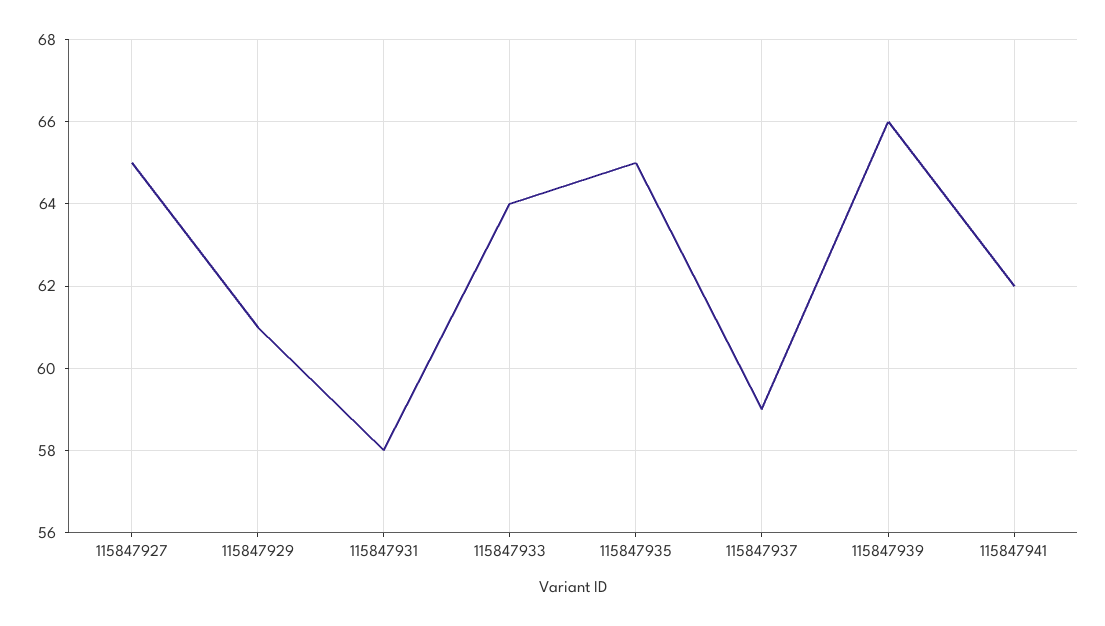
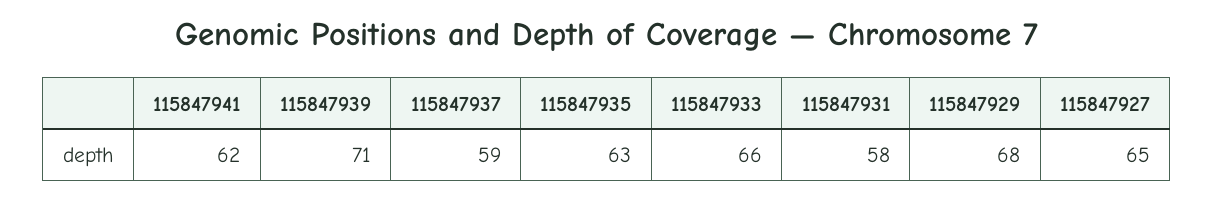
  {
    "115847927": 65,
-   "115847929": 61,
+   "115847929": 68,
    "115847931": 58,
-   "115847933": 64,
+   "115847933": 66,
-   "115847935": 65,
+   "115847935": 63,
    "115847937": 59,
-   "115847939": 66,
+   "115847939": 71,
    "115847941": 62
  }

